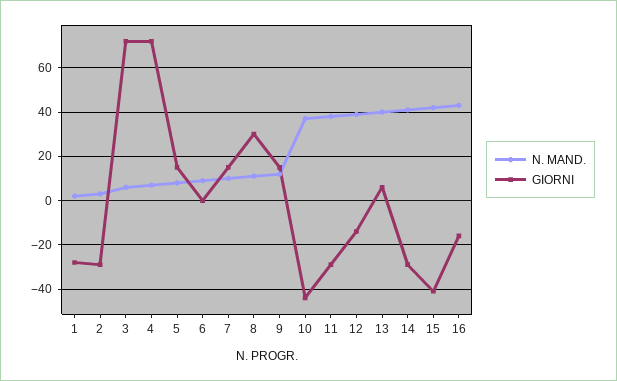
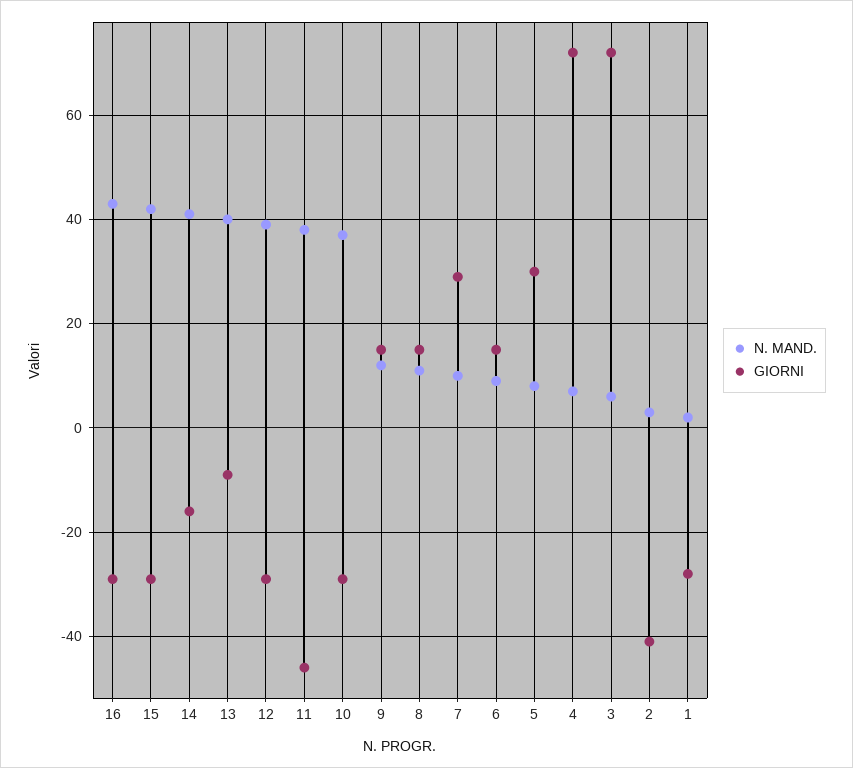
  {
    "N. MAND.": {
      "1": 0,
      "2": 5,
      "3": 5,
      "4": 5,
      "5": 10,
      "6": 10,
      "7": 10,
      "8": 10,
      "9": 10,
      "10": 35,
      "11": 40,
      "12": 40,
      "13": 40,
      "14": 40,
      "15": 40,
      "16": 45
    },
    "GIORNI": {
      "1": -30,
-     "2": -30,
+     "2": -40,
      "3": 70,
      "4": 70,
-     "5": 15,
+     "5": 30,
-     "6": 0,
+     "6": 15,
-     "7": 15,
+     "7": 30,
-     "8": 30,
+     "8": 15,
      "9": 15,
-     "10": -45,
+     "10": -30,
-     "11": -30,
+     "11": -45,
-     "12": -15,
+     "12": -30,
-     "13": 5,
+     "13": -10,
-     "14": -30,
+     "14": -15,
-     "15": -40,
+     "15": -30,
-     "16": -15
+     "16": -30
    }
  }

